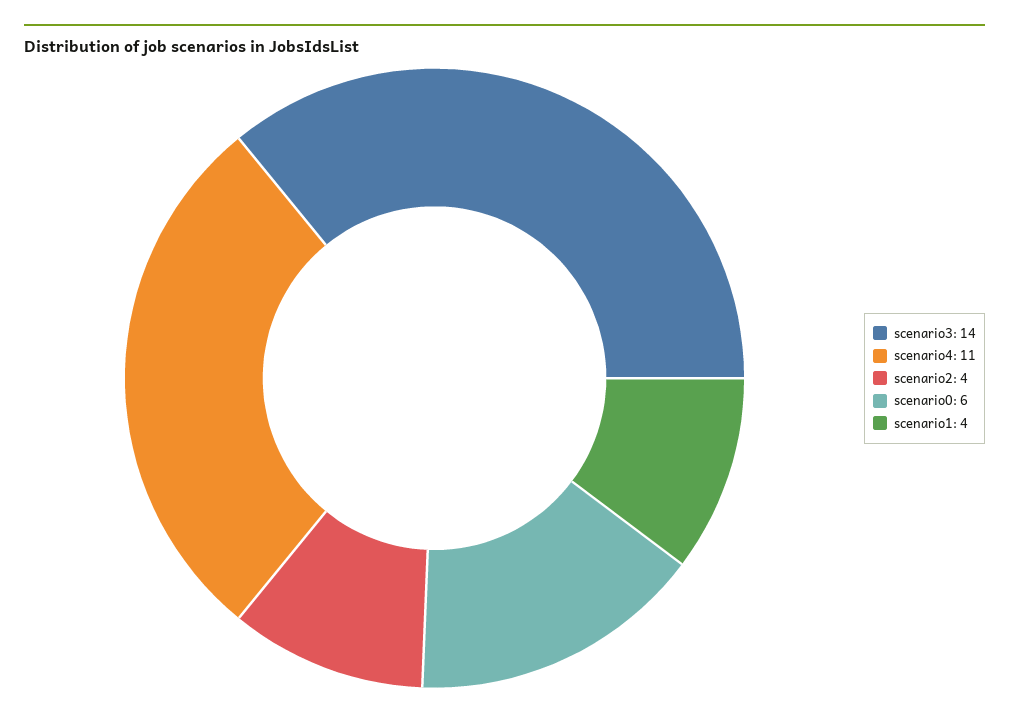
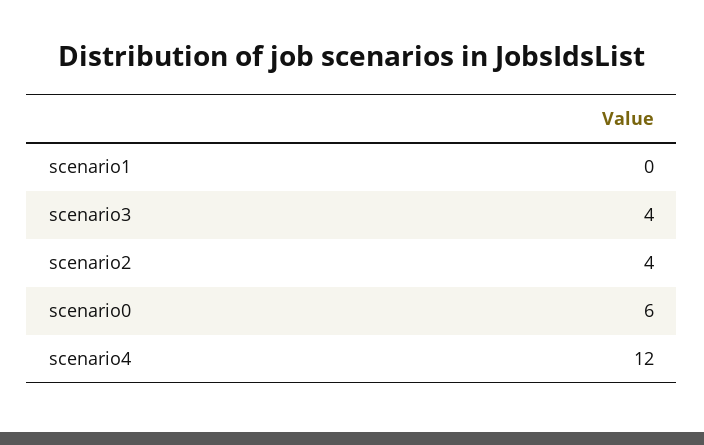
  {
-   "scenario3": 14,
+   "scenario3": 4,
-   "scenario4": 11,
+   "scenario4": 12,
    "scenario2": 4,
    "scenario0": 6,
-   "scenario1": 4
+   "scenario1": 0
  }

